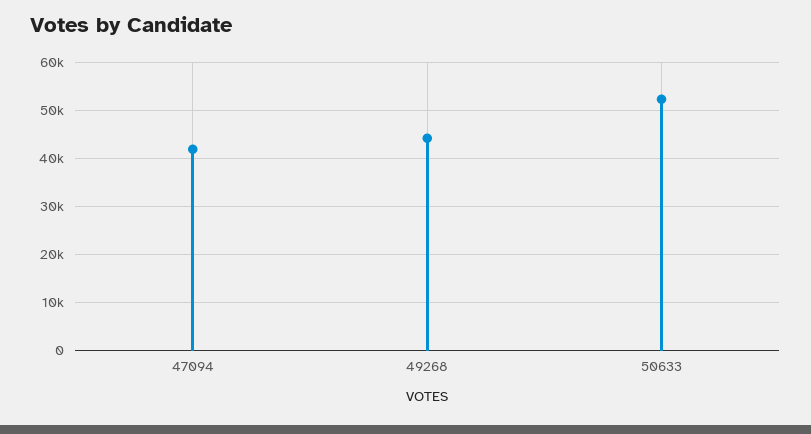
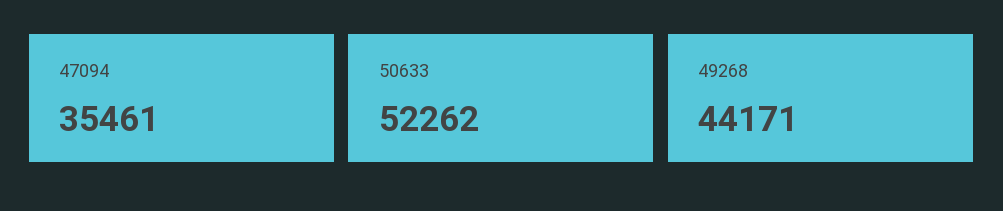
  {
-   "47094": 42000,
+   "47094": 35461,
    "49268": 44171,
    "50633": 52262
  }

